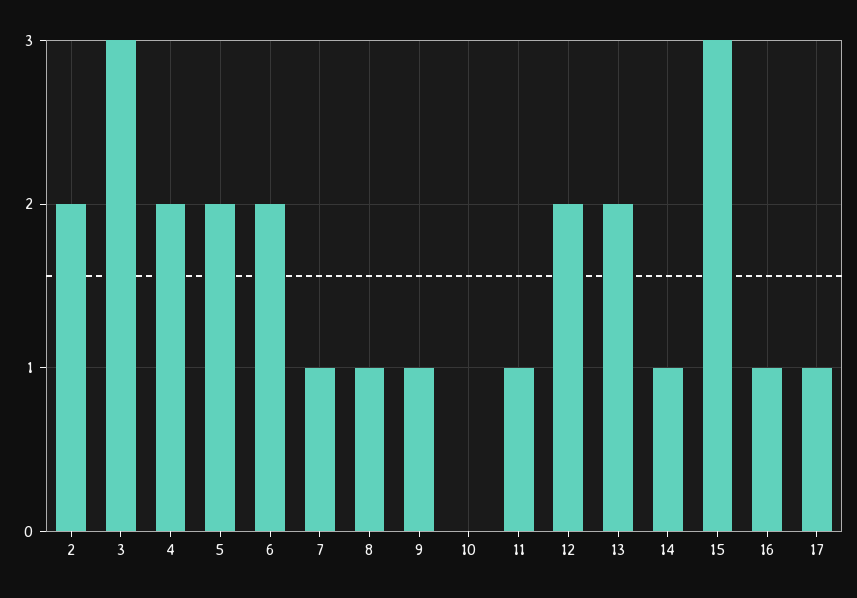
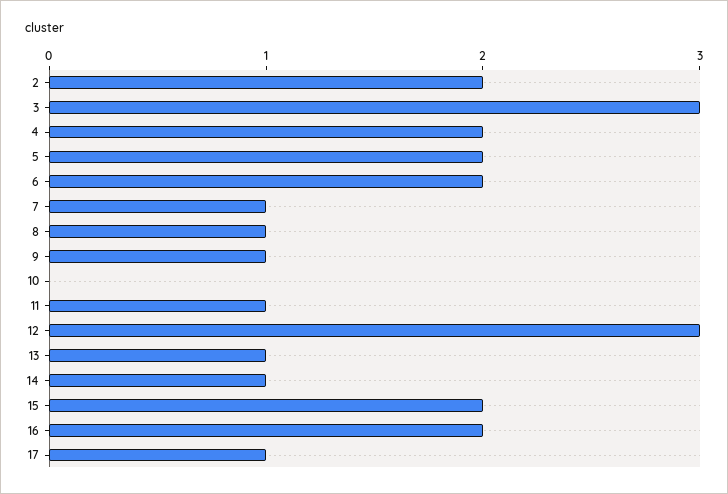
  {
    "2": 2,
    "3": 3,
    "4": 2,
    "5": 2,
    "6": 2,
    "7": 1,
    "8": 1,
    "9": 1,
    "10": 0,
    "11": 1,
-   "12": 2,
+   "12": 3,
-   "13": 2,
+   "13": 1,
    "14": 1,
-   "15": 3,
+   "15": 2,
-   "16": 1,
+   "16": 2,
    "17": 1
  }

